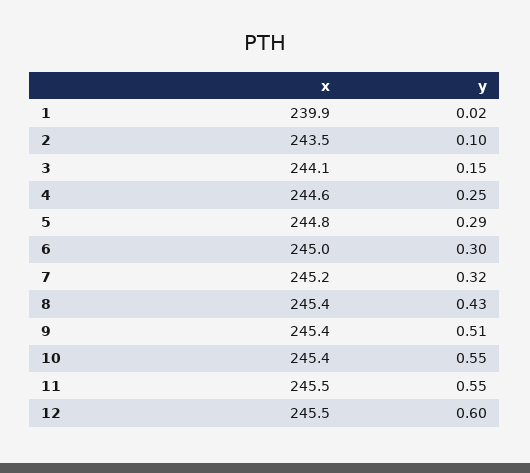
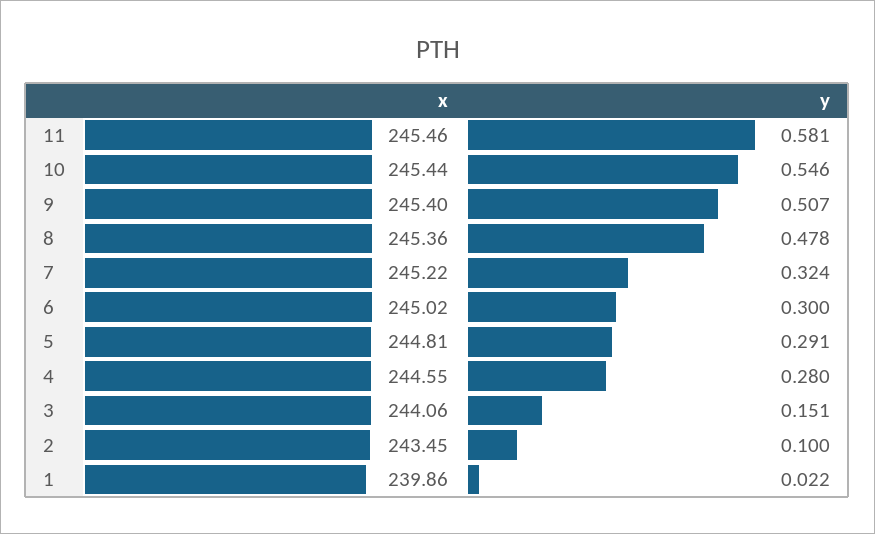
  {
    "x": {
      "1": 239.86,
      "2": 243.45,
      "3": 244.06,
      "4": 244.55,
      "5": 244.81,
      "6": 245.02,
      "7": 245.22,
      "8": 245.36,
      "9": 245.4,
      "10": 245.44,
-     "11": 245.46,
+     "11": 245.46
-     "12": 245.5
    },
    "y": {
      "1": 0.022,
      "2": 0.1,
      "3": 0.151,
-     "4": 0.25,
+     "4": 0.28,
      "5": 0.291,
      "6": 0.3,
      "7": 0.324,
-     "8": 0.43,
+     "8": 0.478,
      "9": 0.507,
      "10": 0.546,
-     "11": 0.55,
+     "11": 0.581
-     "12": 0.6
    }
  }

